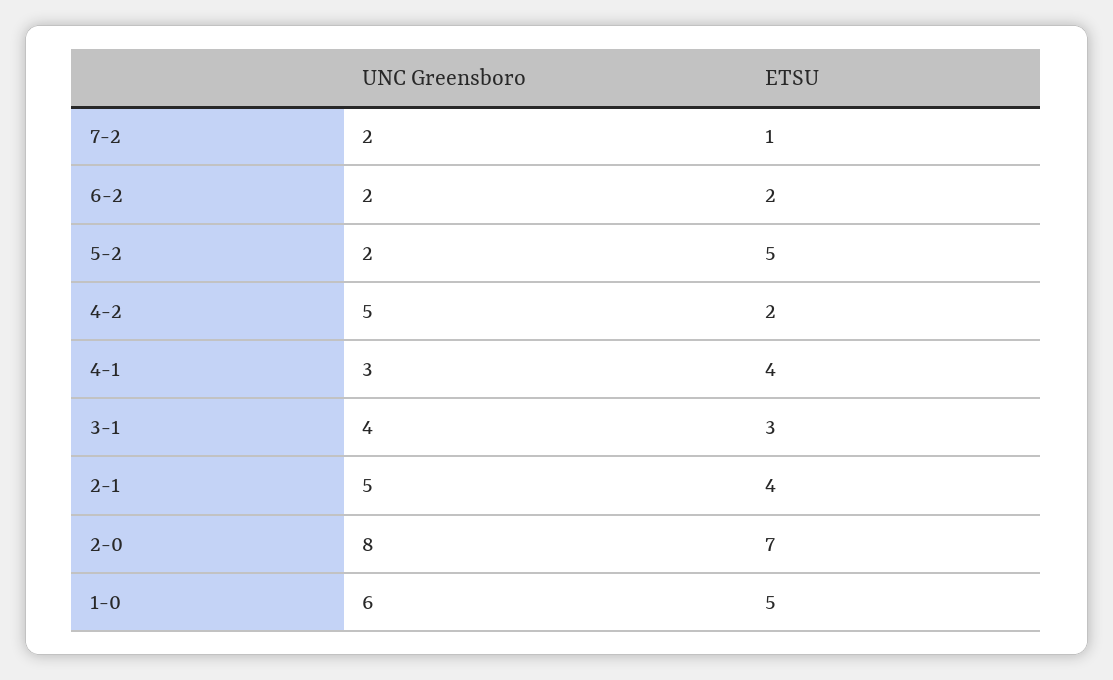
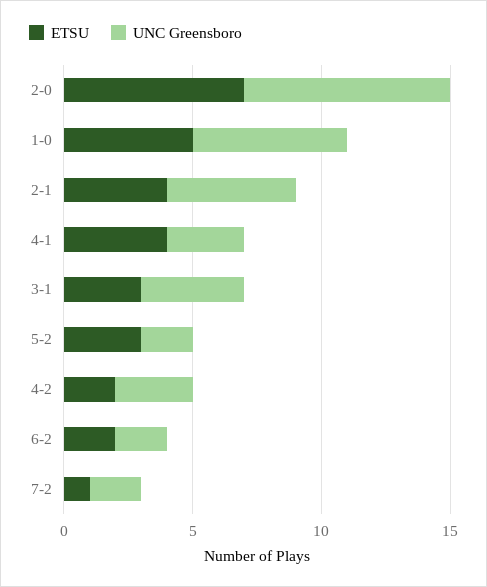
  {
    "UNC Greensboro": {
      "7-2": 2,
      "6-2": 2,
      "5-2": 2,
-     "4-2": 5,
+     "4-2": 3,
      "4-1": 3,
      "3-1": 4,
      "2-1": 5,
      "2-0": 8,
      "1-0": 6
    },
    "ETSU": {
      "7-2": 1,
      "6-2": 2,
-     "5-2": 5,
+     "5-2": 3,
      "4-2": 2,
      "4-1": 4,
      "3-1": 3,
      "2-1": 4,
      "2-0": 7,
      "1-0": 5
    }
  }

